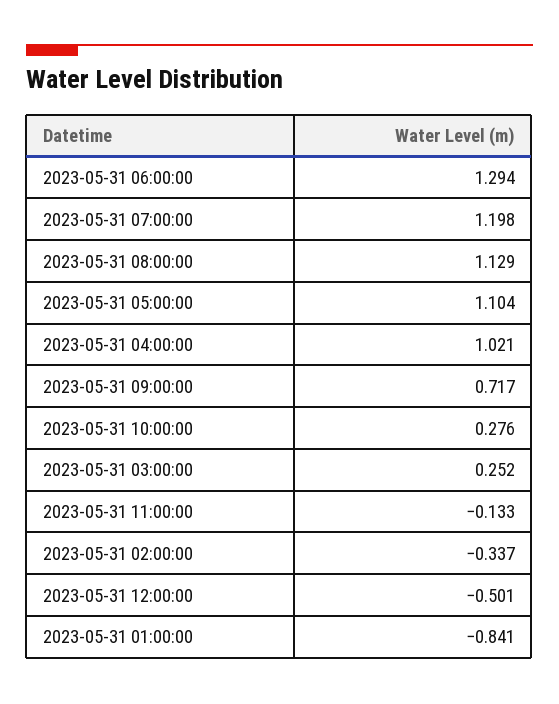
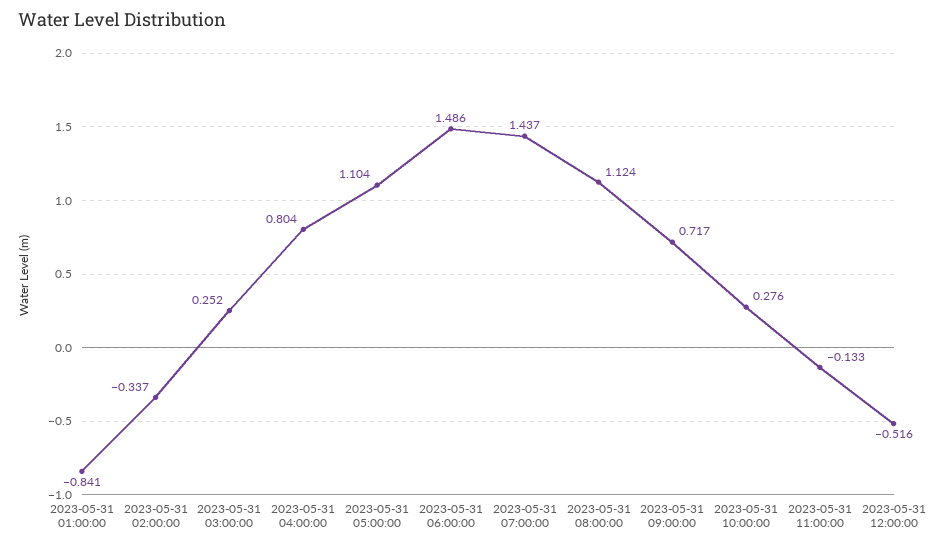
  {
-   "2023-05-31 06:00:00": 1.294,
+   "2023-05-31 06:00:00": 1.486,
-   "2023-05-31 07:00:00": 1.198,
+   "2023-05-31 07:00:00": 1.437,
-   "2023-05-31 08:00:00": 1.129,
+   "2023-05-31 08:00:00": 1.124,
    "2023-05-31 05:00:00": 1.104,
-   "2023-05-31 04:00:00": 1.021,
+   "2023-05-31 04:00:00": 0.804,
    "2023-05-31 09:00:00": 0.717,
    "2023-05-31 10:00:00": 0.276,
    "2023-05-31 03:00:00": 0.252,
    "2023-05-31 11:00:00": -0.133,
    "2023-05-31 02:00:00": -0.337,
-   "2023-05-31 12:00:00": -0.501,
+   "2023-05-31 12:00:00": -0.516,
    "2023-05-31 01:00:00": -0.841
  }

